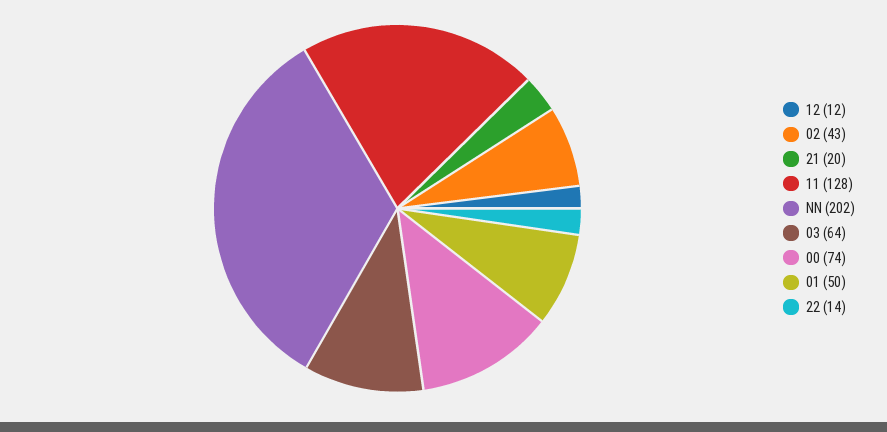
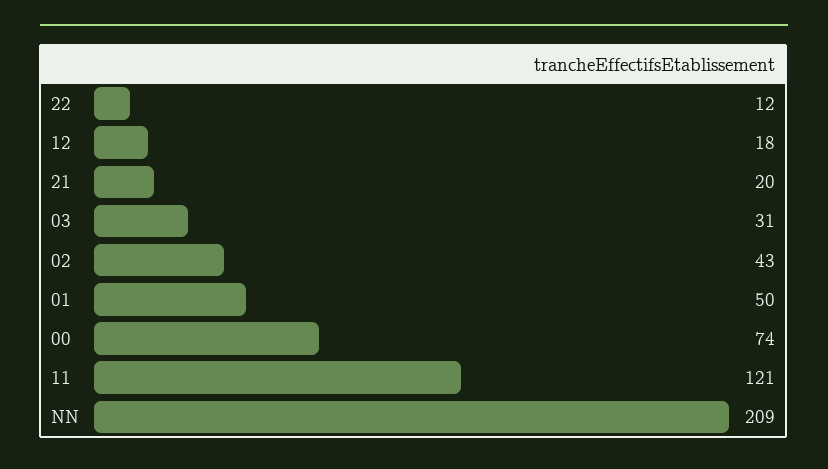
  {
-   "12": 12,
+   "12": 18,
    "02": 43,
    "21": 20,
-   "11": 128,
+   "11": 121,
-   "NN": 202,
+   "NN": 209,
-   "03": 64,
+   "03": 31,
    "00": 74,
    "01": 50,
-   "22": 14
+   "22": 12
  }

